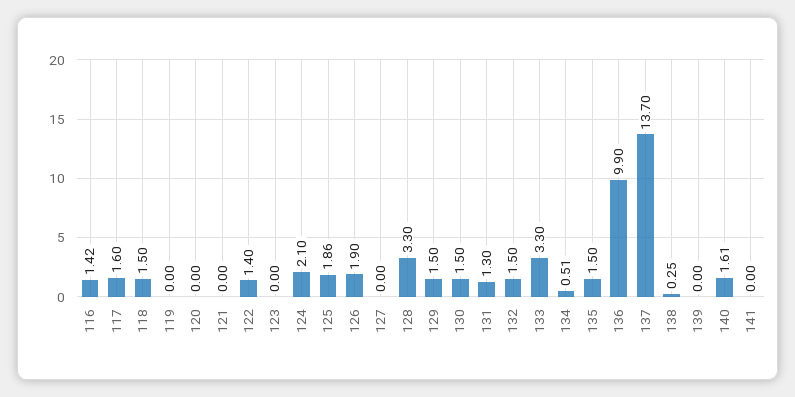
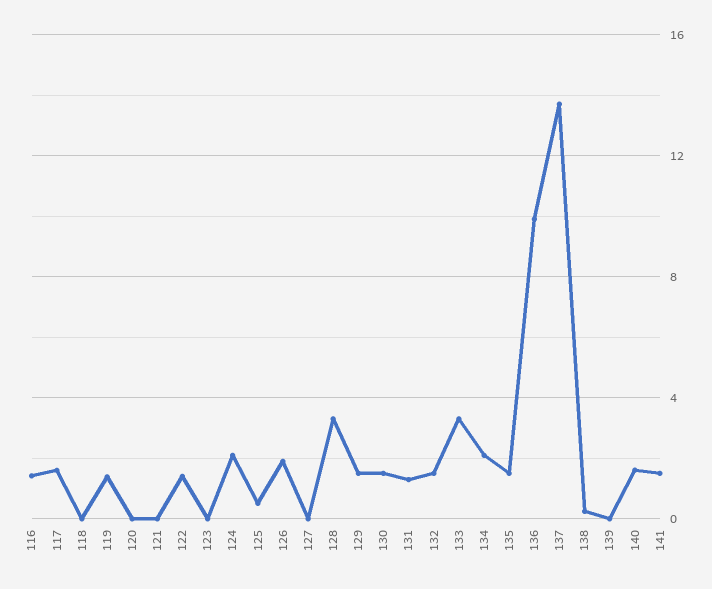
  {
    "116": 1.42,
    "117": 1.6,
-   "118": 1.5,
+   "118": 0,
-   "119": 0,
+   "119": 1.5,
    "120": 0,
    "121": 0,
    "122": 1.4,
    "123": 0,
    "124": 2.1,
-   "125": 1.86,
+   "125": 0.5,
    "126": 1.9,
    "127": 0,
    "128": 3.3,
    "129": 1.5,
    "130": 1.5,
    "131": 1.3,
    "132": 1.5,
    "133": 3.3,
-   "134": 0.51,
+   "134": 2,
    "135": 1.5,
    "136": 9.9,
    "137": 13.7,
    "138": 0.25,
    "139": 0,
    "140": 1.61,
-   "141": 0
+   "141": 1.5
  }

